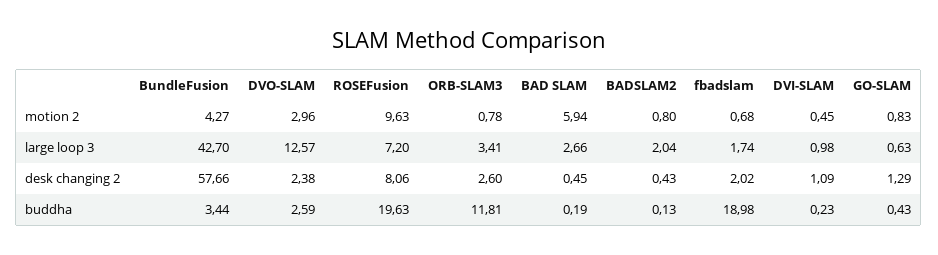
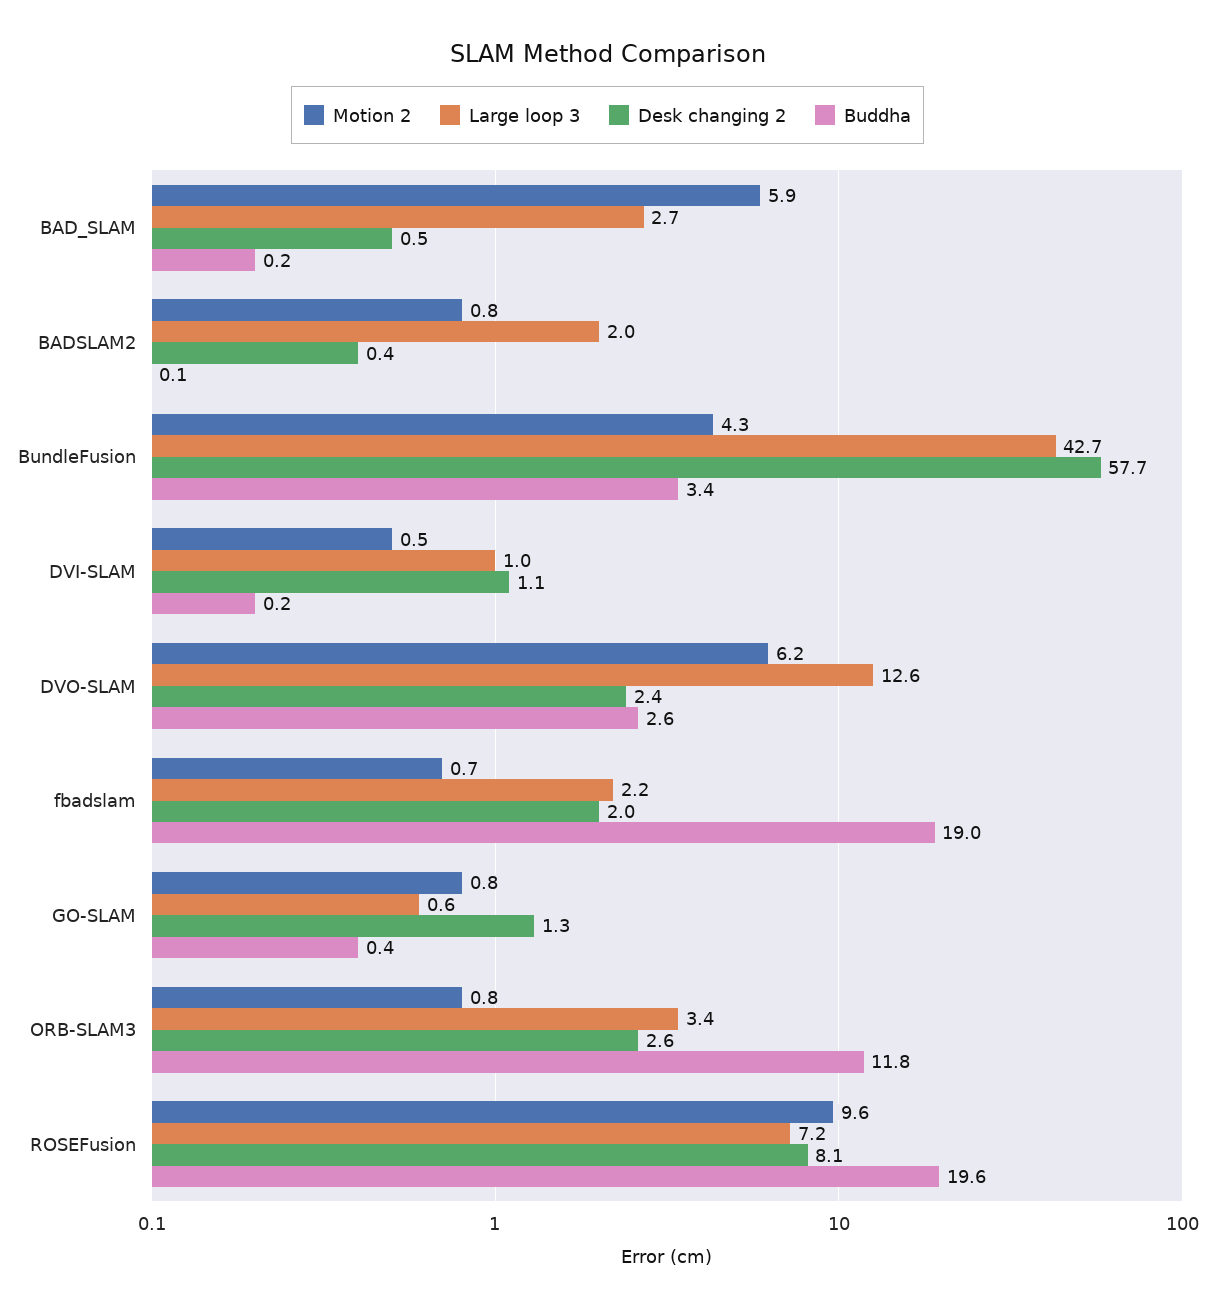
  {
    "motion 2": {
      "BundleFusion": 4.27,
-     "DVO-SLAM": 2.96,
+     "DVO-SLAM": 6.2,
      "ROSEFusion": 9.63,
      "ORB-SLAM3": 0.78,
      "BAD SLAM": 5.94,
      "BADSLAM2": 0.8,
      "fbadslam": 0.68,
      "DVI-SLAM": 0.45,
      "GO-SLAM": 0.83
    },
    "large loop 3": {
      "BundleFusion": 42.7,
      "DVO-SLAM": 12.57,
      "ROSEFusion": 7.2,
      "ORB-SLAM3": 3.41,
      "BAD SLAM": 2.66,
      "BADSLAM2": 2.04,
-     "fbadslam": 1.74,
+     "fbadslam": 2.2,
      "DVI-SLAM": 0.98,
      "GO-SLAM": 0.63
    },
    "desk changing 2": {
      "BundleFusion": 57.66,
      "DVO-SLAM": 2.38,
      "ROSEFusion": 8.06,
      "ORB-SLAM3": 2.6,
      "BAD SLAM": 0.45,
      "BADSLAM2": 0.43,
      "fbadslam": 2.02,
      "DVI-SLAM": 1.09,
      "GO-SLAM": 1.29
    },
    "buddha": {
      "BundleFusion": 3.44,
      "DVO-SLAM": 2.59,
      "ROSEFusion": 19.63,
      "ORB-SLAM3": 11.81,
      "BAD SLAM": 0.19,
      "BADSLAM2": 0.13,
      "fbadslam": 18.98,
      "DVI-SLAM": 0.23,
      "GO-SLAM": 0.43
    }
  }

